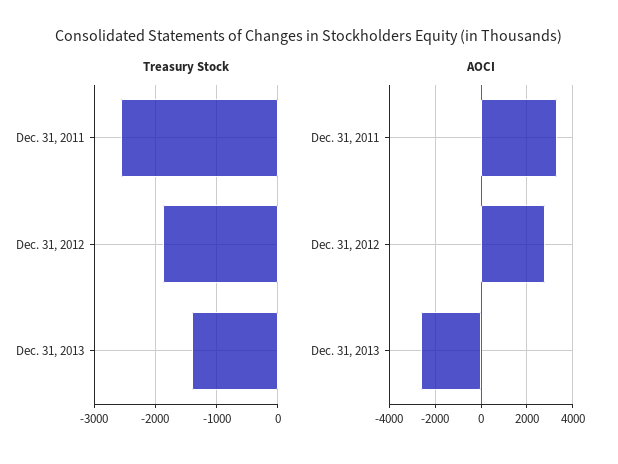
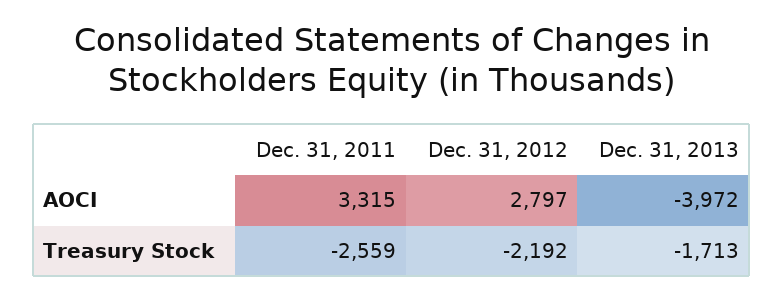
  {
    "Treasury Stock": {
      "Dec. 31, 2011": -2559,
-     "Dec. 31, 2012": -1900,
+     "Dec. 31, 2012": -2192,
-     "Dec. 31, 2013": -1400
+     "Dec. 31, 2013": -1713
    },
    "AOCI": {
      "Dec. 31, 2011": 3315,
      "Dec. 31, 2012": 2797,
-     "Dec. 31, 2013": -2500
+     "Dec. 31, 2013": -3972
    }
  }

